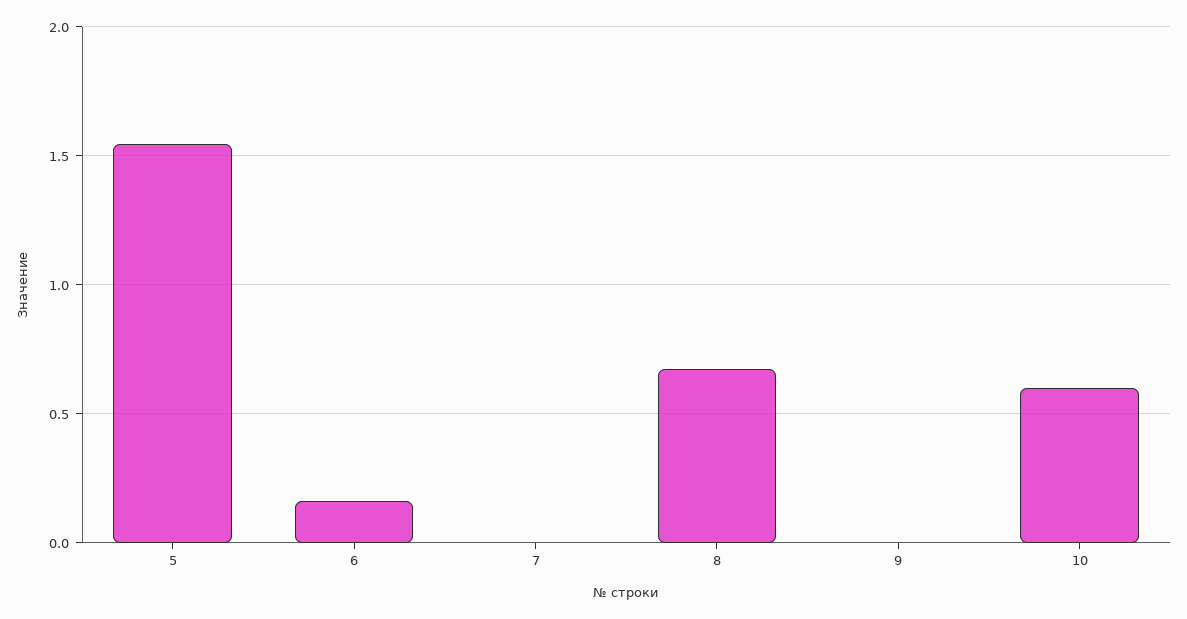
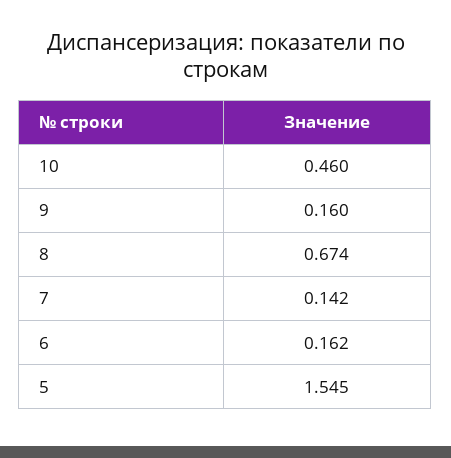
  {
    "5": 1.545,
    "6": 0.162,
-   "7": 0,
+   "7": 0.142,
    "8": 0.674,
-   "9": 0,
+   "9": 0.16,
-   "10": 0.6
+   "10": 0.46
  }

